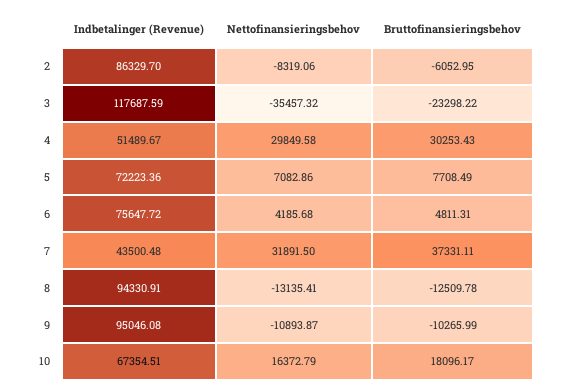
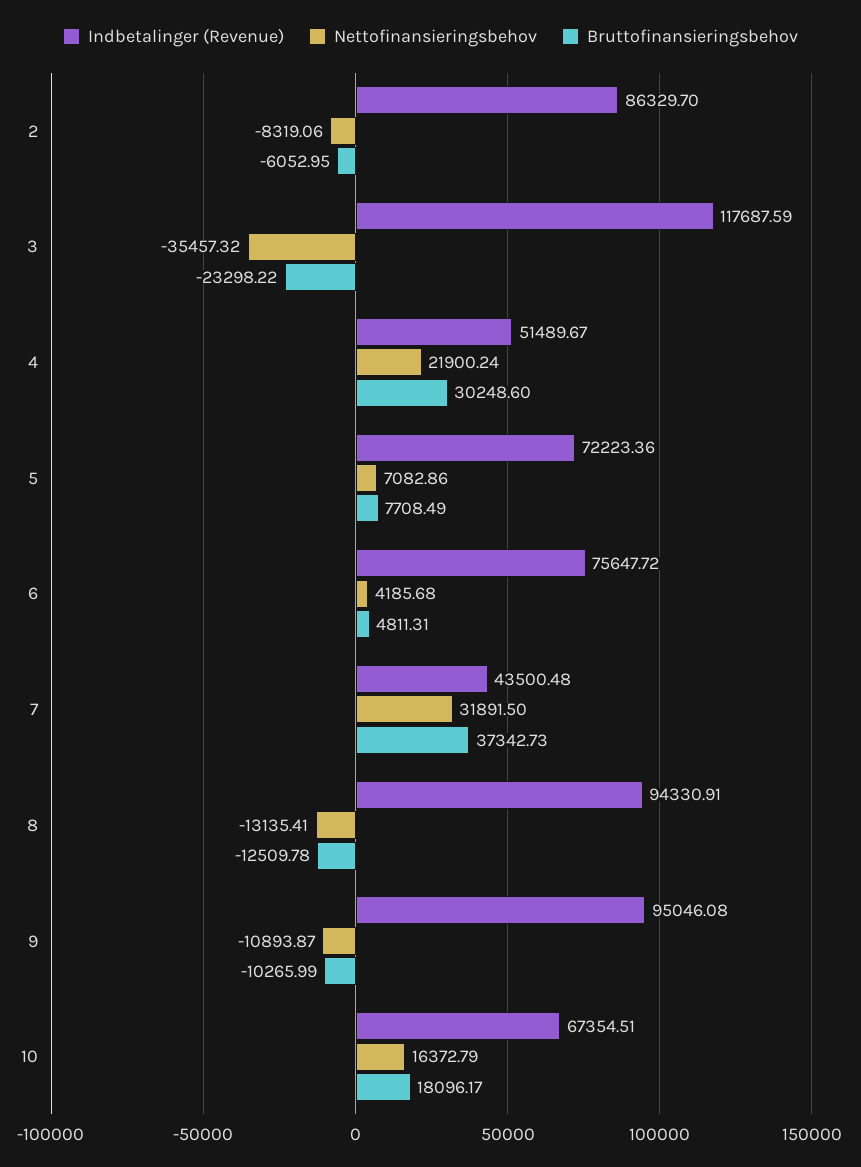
  {
    "Indbetalinger (Revenue)": {
      "2": 86329.7,
      "3": 117687.59,
      "4": 51489.67,
      "5": 72223.36,
      "6": 75647.72,
      "7": 43500.48,
      "8": 94330.91,
      "9": 95046.08,
      "10": 67354.51
    },
    "Nettofinansieringsbehov": {
      "2": -8319.06,
      "3": -35457.32,
-     "4": 29849.58,
+     "4": 21900.24,
      "5": 7082.86,
      "6": 4185.68,
      "7": 31891.5,
      "8": -13135.41,
      "9": -10893.87,
      "10": 16372.79
    },
    "Bruttofinansieringsbehov": {
      "2": -6052.95,
      "3": -23298.22,
-     "4": 30253.43,
+     "4": 30248.6,
      "5": 7708.49,
      "6": 4811.31,
-     "7": 37331.11,
+     "7": 37342.73,
      "8": -12509.78,
      "9": -10265.99,
      "10": 18096.17
    }
  }

